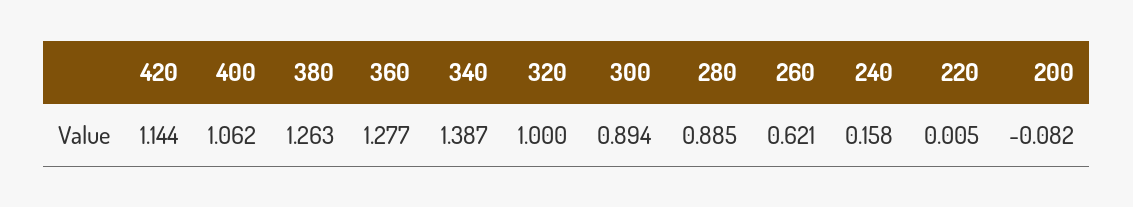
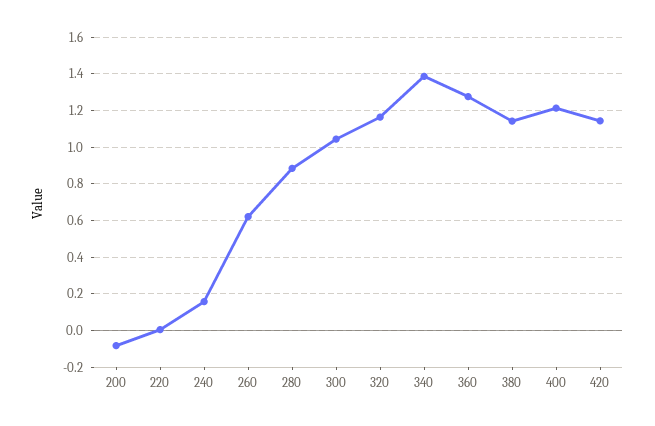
  {
    "420": 1.144,
-   "400": 1.062,
+   "400": 1.2,
-   "380": 1.263,
+   "380": 1.15,
    "360": 1.277,
    "340": 1.387,
-   "320": 1,
+   "320": 1.15,
-   "300": 0.894,
+   "300": 1.05,
    "280": 0.885,
    "260": 0.621,
    "240": 0.158,
    "220": 0.005,
    "200": -0.082
  }

